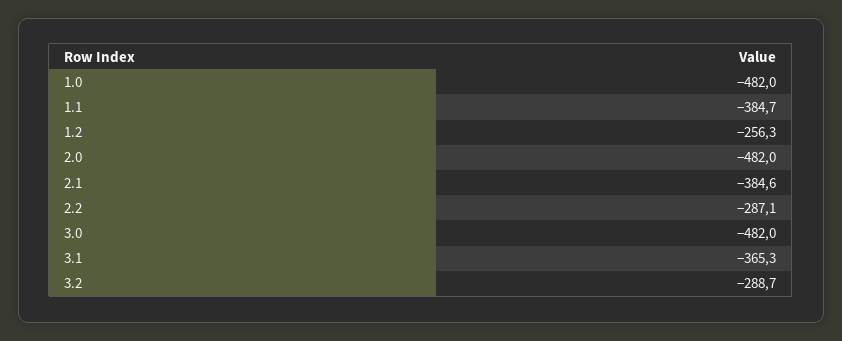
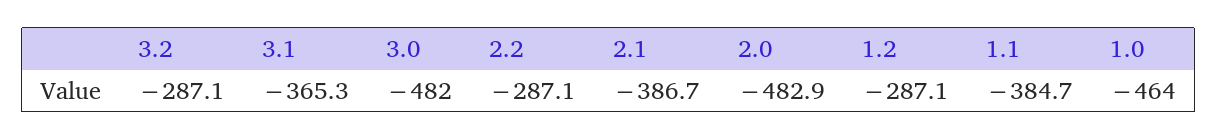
  {
-   "1.0": -482,
+   "1.0": -464,
    "1.1": -384.7,
-   "1.2": -256.3,
+   "1.2": -287.1,
-   "2.0": -482,
+   "2.0": -482.9,
-   "2.1": -384.6,
+   "2.1": -386.7,
    "2.2": -287.1,
    "3.0": -482,
    "3.1": -365.3,
-   "3.2": -288.7
+   "3.2": -287.1
  }

